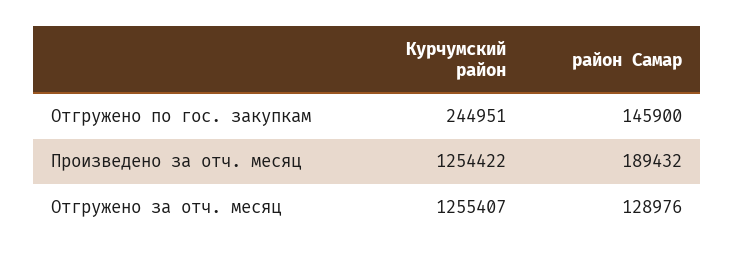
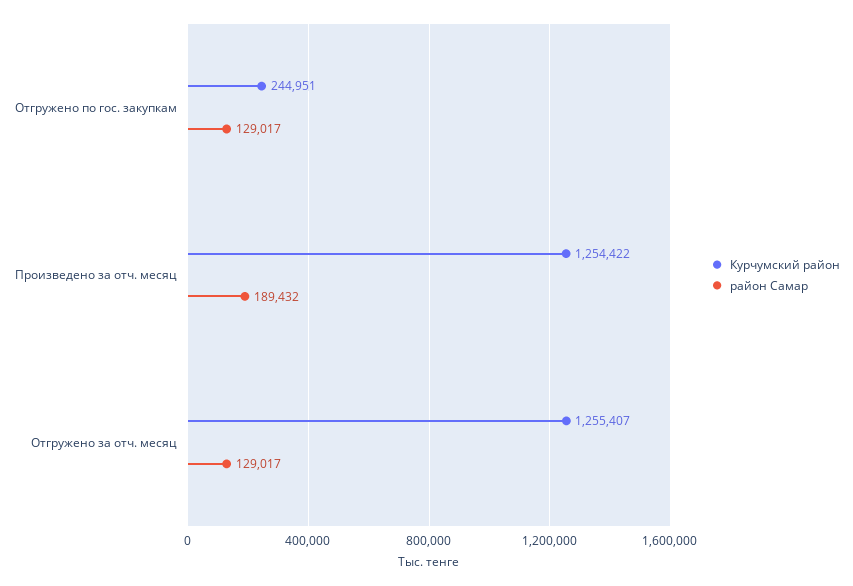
  {
    "Курчумский район": {
      "Отгружено по гос. закупкам": 244951,
      "Произведено за отч. месяц": 1254422,
      "Отгружено за отч. месяц": 1255407
    },
    "район Самар": {
-     "Отгружено по гос. закупкам": 145900,
+     "Отгружено по гос. закупкам": 129017,
      "Произведено за отч. месяц": 189432,
-     "Отгружено за отч. месяц": 128976
+     "Отгружено за отч. месяц": 129017
    }
  }

